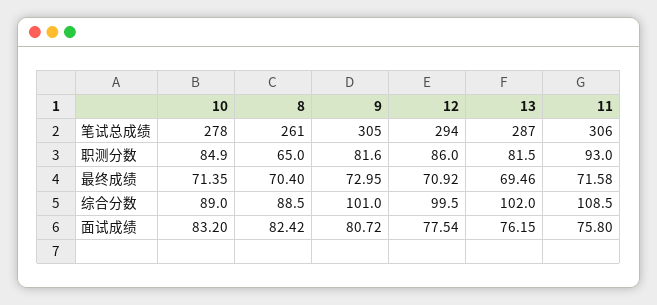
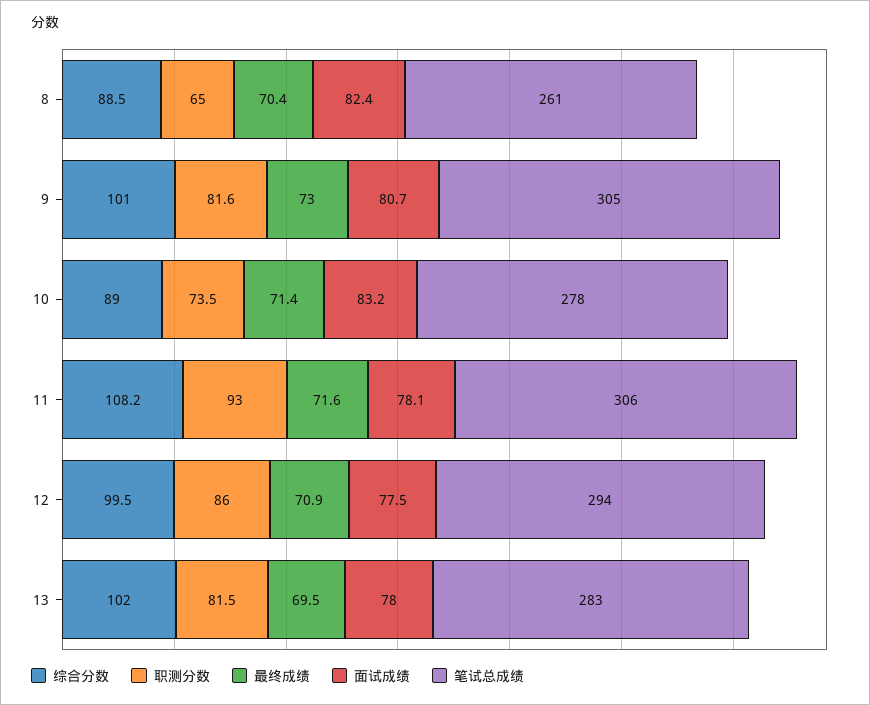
  {
    "笔试总成绩": {
      "10": 278,
      "8": 261,
      "9": 305,
      "12": 294,
-     "13": 287,
+     "13": 283,
      "11": 306
    },
    "职测分数": {
-     "10": 84.9,
+     "10": 73.5,
      "8": 65,
      "9": 81.6,
      "12": 86,
      "13": 81.5,
      "11": 93
    },
    "最终成绩": {
      "10": 71.35,
      "8": 70.4,
      "9": 72.95,
      "12": 70.92,
      "13": 69.46,
      "11": 71.58
    },
    "综合分数": {
      "10": 89,
      "8": 88.5,
      "9": 101,
      "12": 99.5,
      "13": 102,
-     "11": 108.5
+     "11": 108.2
    },
    "面试成绩": {
      "10": 83.2,
      "8": 82.42,
      "9": 80.72,
      "12": 77.54,
-     "13": 76.15,
+     "13": 78,
-     "11": 75.8
+     "11": 78.1
    }
  }

